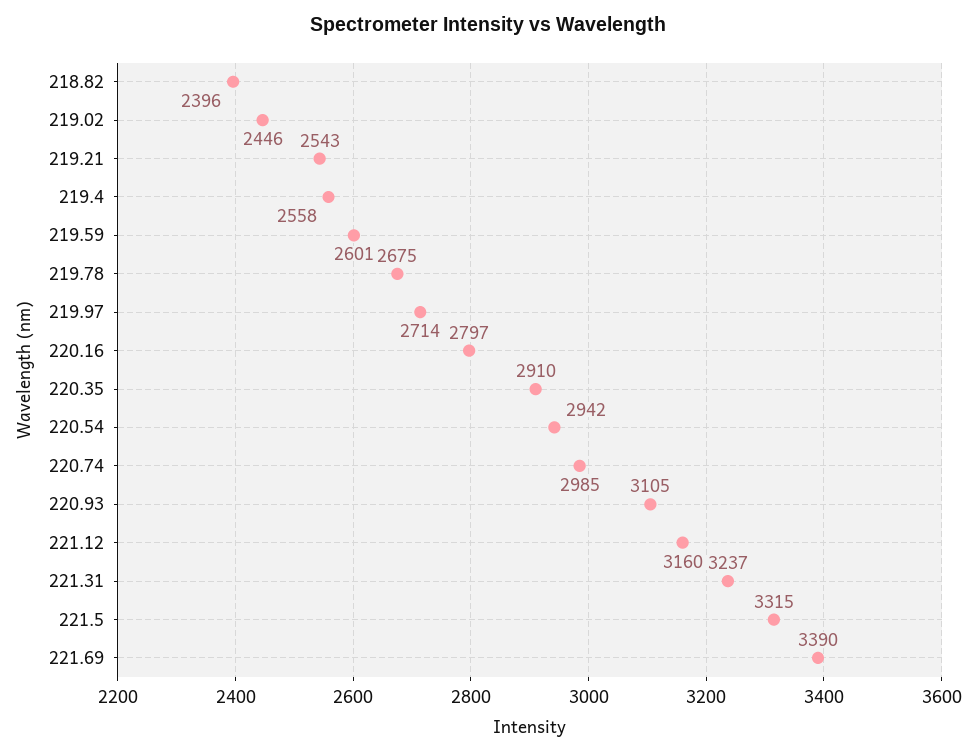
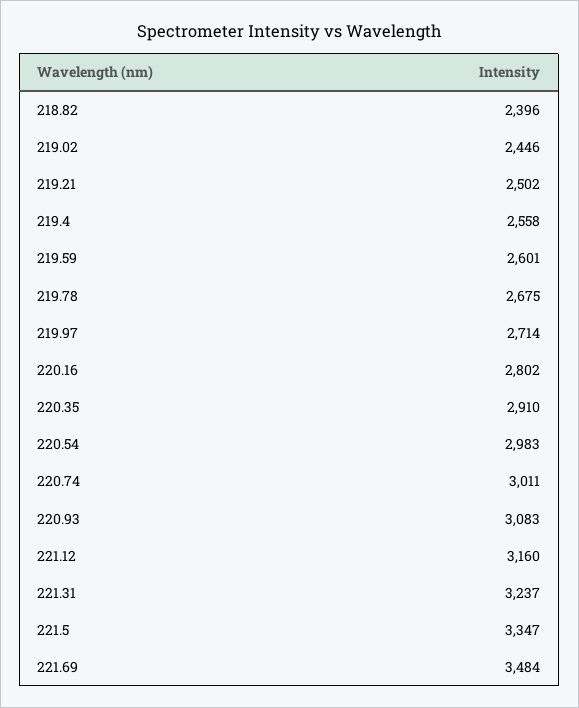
  {
    "218.82": 2396,
    "219.02": 2446,
-   "219.21": 2543,
+   "219.21": 2502,
    "219.4": 2558,
    "219.59": 2601,
    "219.78": 2675,
    "219.97": 2714,
-   "220.16": 2797,
+   "220.16": 2802,
    "220.35": 2910,
-   "220.54": 2942,
+   "220.54": 2983,
-   "220.74": 2985,
+   "220.74": 3011,
-   "220.93": 3105,
+   "220.93": 3083,
    "221.12": 3160,
    "221.31": 3237,
-   "221.5": 3315,
+   "221.5": 3347,
-   "221.69": 3390
+   "221.69": 3484
  }

